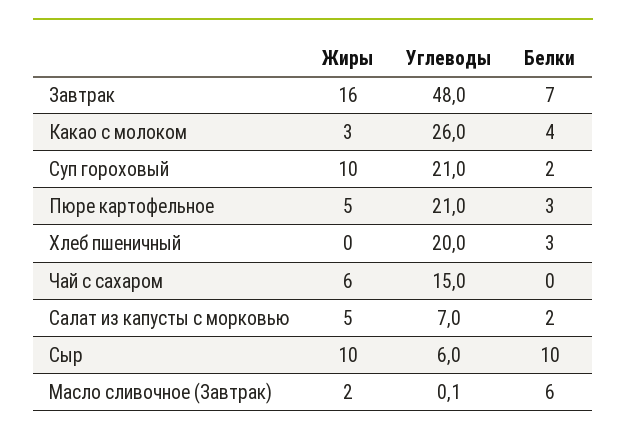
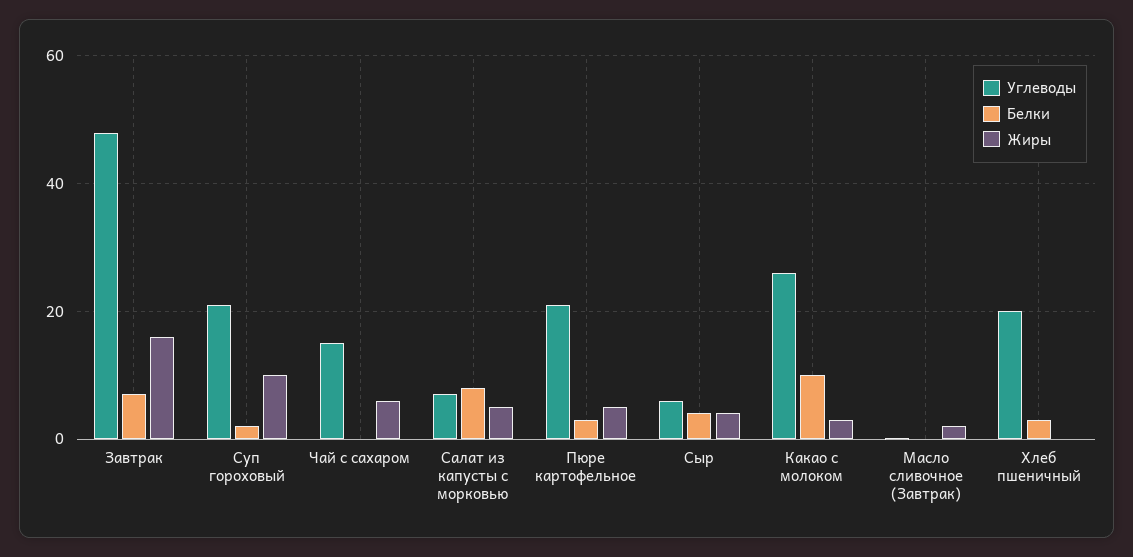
  {
    "Жиры": {
      "Завтрак": 16,
      "Какао с молоком": 3,
      "Суп гороховый": 10,
      "Пюре картофельное": 5,
      "Хлеб пшеничный": 0,
      "Чай с сахаром": 6,
      "Салат из капусты с морковью": 5,
-     "Сыр": 10,
+     "Сыр": 4,
      "Масло сливочное (Завтрак)": 2
    },
    "Углеводы": {
      "Завтрак": 48,
      "Какао с молоком": 26,
      "Суп гороховый": 21,
      "Пюре картофельное": 21,
      "Хлеб пшеничный": 20,
      "Чай с сахаром": 15,
      "Салат из капусты с морковью": 7,
      "Сыр": 6,
      "Масло сливочное (Завтрак)": 0.1
    },
    "Белки": {
      "Завтрак": 7,
-     "Какао с молоком": 4,
+     "Какао с молоком": 10,
      "Суп гороховый": 2,
      "Пюре картофельное": 3,
      "Хлеб пшеничный": 3,
      "Чай с сахаром": 0,
-     "Салат из капусты с морковью": 2,
+     "Салат из капусты с морковью": 8,
-     "Сыр": 10,
+     "Сыр": 4,
-     "Масло сливочное (Завтрак)": 6
+     "Масло сливочное (Завтрак)": 0
    }
  }

